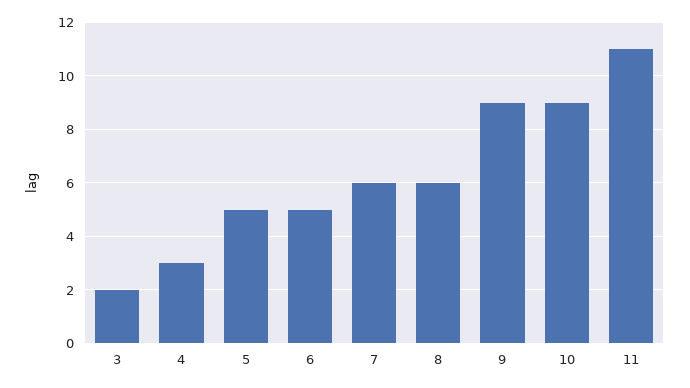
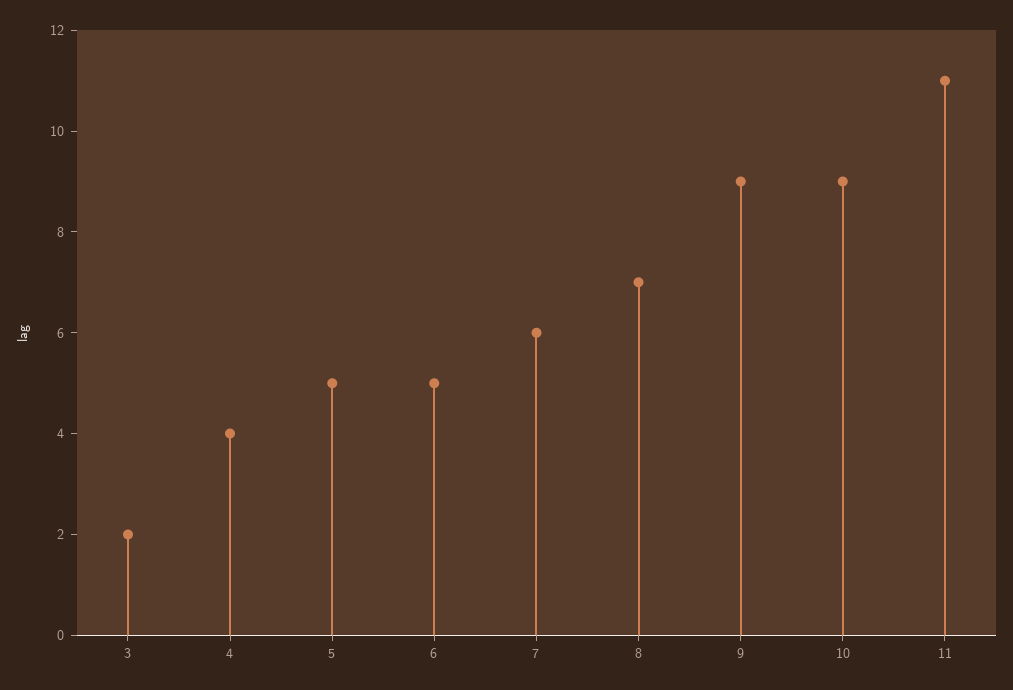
  {
    "3": 2,
-   "4": 3,
+   "4": 4,
    "5": 5,
    "6": 5,
    "7": 6,
-   "8": 6,
+   "8": 7,
    "9": 9,
    "10": 9,
    "11": 11
  }

